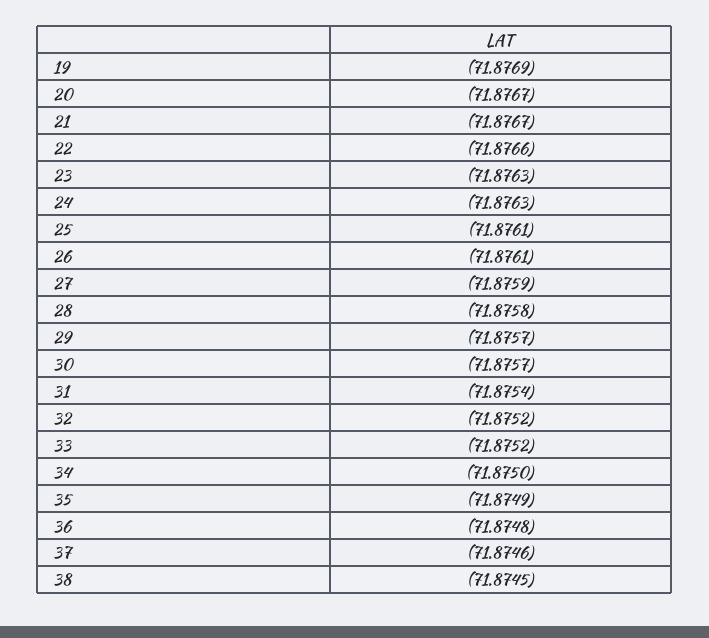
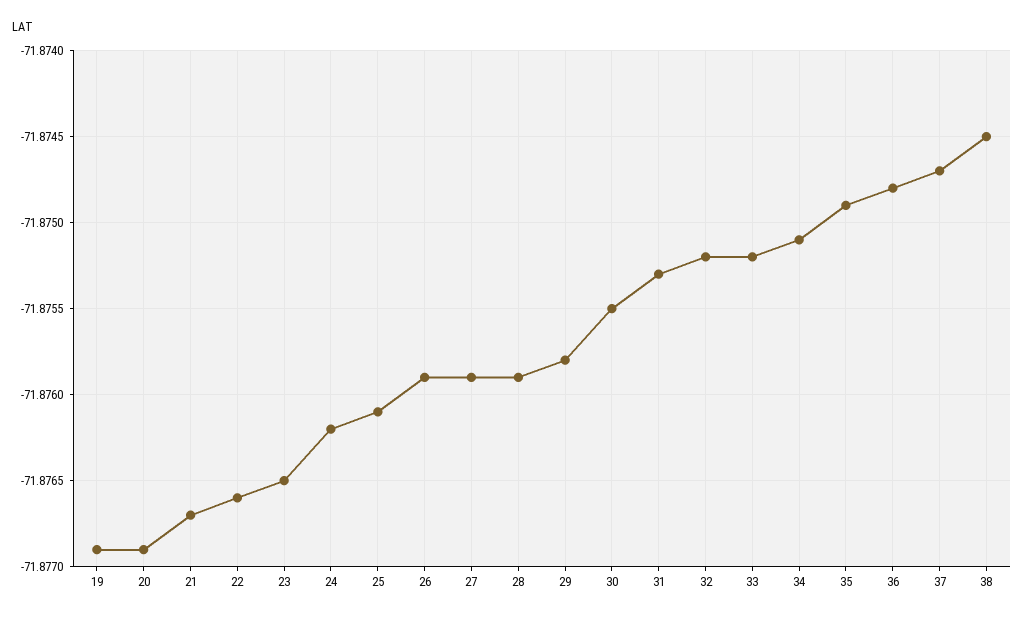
  {
    "19": -71.8769,
-   "20": -71.8767,
+   "20": -71.8769,
    "21": -71.8767,
    "22": -71.8766,
-   "23": -71.8763,
+   "23": -71.8765,
-   "24": -71.8763,
+   "24": -71.8762,
    "25": -71.8761,
-   "26": -71.8761,
+   "26": -71.8759,
    "27": -71.8759,
-   "28": -71.8758,
+   "28": -71.8759,
-   "29": -71.8757,
+   "29": -71.8758,
-   "30": -71.8757,
+   "30": -71.8755,
-   "31": -71.8754,
+   "31": -71.8753,
    "32": -71.8752,
    "33": -71.8752,
-   "34": -71.875,
+   "34": -71.8751,
    "35": -71.8749,
    "36": -71.8748,
-   "37": -71.8746,
+   "37": -71.8747,
    "38": -71.8745
  }

